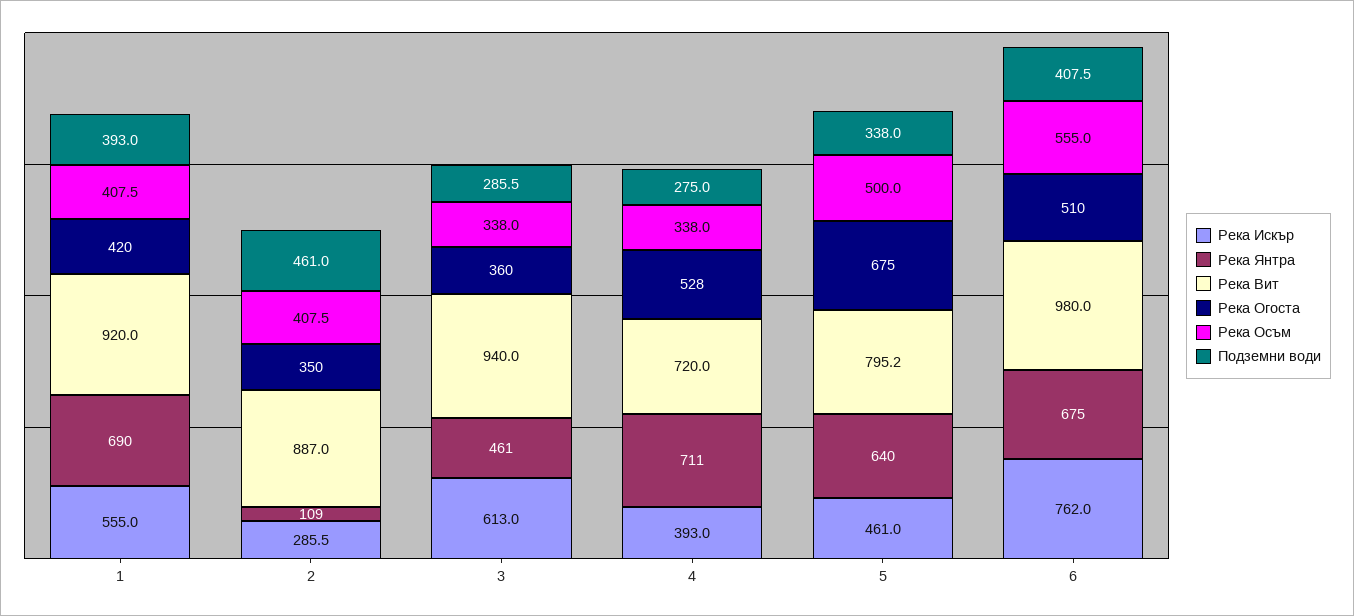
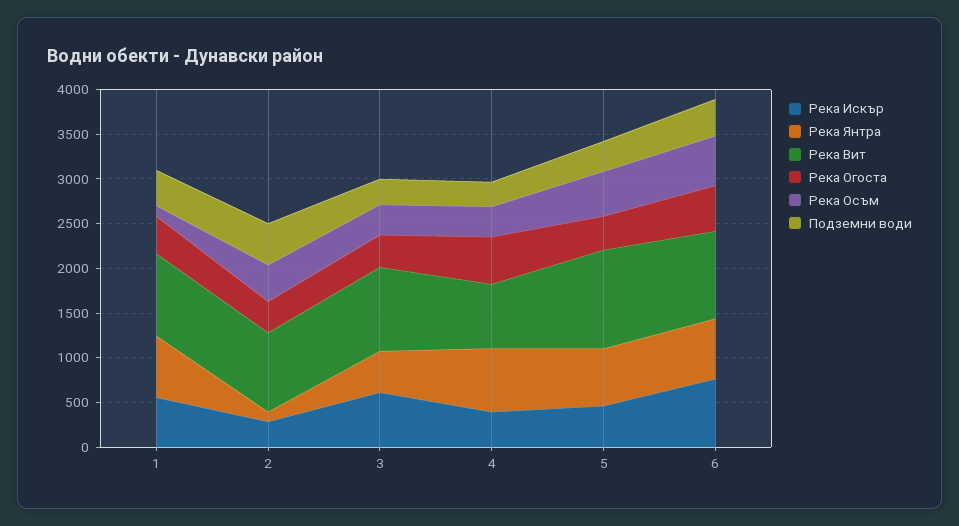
  {
    "Река Искър": {
      "1": 555,
      "2": 285.5,
      "3": 613,
      "4": 393,
      "5": 461,
      "6": 762
    },
    "Река Янтра": {
      "1": 690,
      "2": 109,
      "3": 461,
      "4": 711,
      "5": 640,
      "6": 675
    },
    "Река Вит": {
      "1": 920,
      "2": 887,
      "3": 940,
      "4": 720,
-     "5": 795.2,
+     "5": 1100,
      "6": 980
    },
    "Река Огоста": {
      "1": 420,
      "2": 350,
      "3": 360,
      "4": 528,
-     "5": 675,
+     "5": 400,
      "6": 510
    },
    "Река Осъм": {
-     "1": 407.5,
+     "1": 100,
      "2": 407.5,
      "3": 338,
      "4": 338,
      "5": 500,
      "6": 555
    },
    "Подземни води": {
      "1": 393,
      "2": 461,
      "3": 285.5,
      "4": 275,
      "5": 338,
      "6": 407.5
    }
  }

